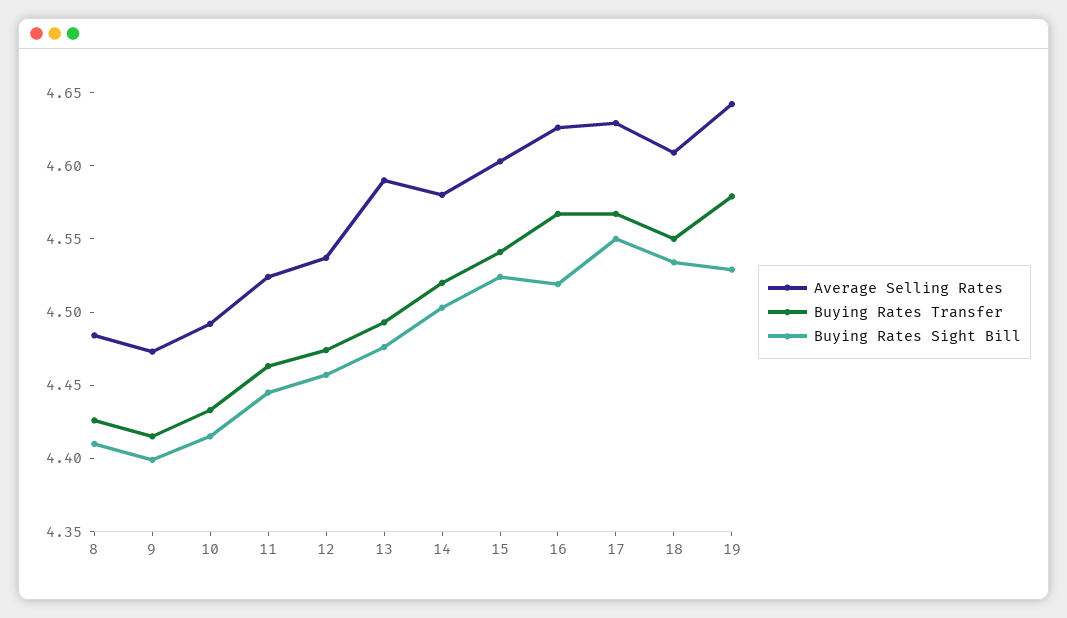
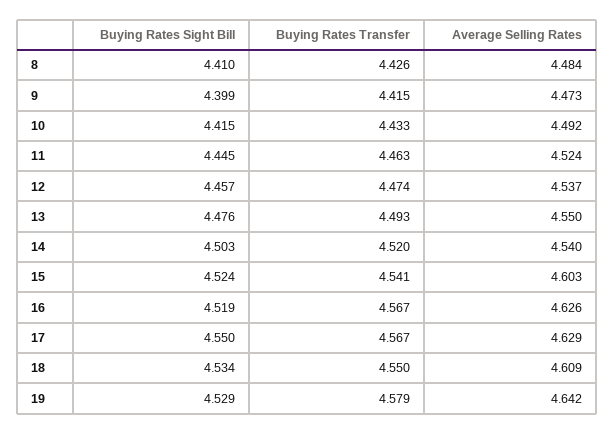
  {
    "Average Selling Rates": {
      "8": 4.484,
      "9": 4.473,
      "10": 4.492,
      "11": 4.524,
      "12": 4.537,
-     "13": 4.59,
+     "13": 4.55,
-     "14": 4.58,
+     "14": 4.54,
      "15": 4.603,
      "16": 4.626,
      "17": 4.629,
      "18": 4.609,
      "19": 4.642
    },
    "Buying Rates Transfer": {
      "8": 4.426,
      "9": 4.415,
      "10": 4.433,
      "11": 4.463,
      "12": 4.474,
      "13": 4.493,
      "14": 4.52,
      "15": 4.541,
      "16": 4.567,
      "17": 4.567,
      "18": 4.55,
      "19": 4.579
    },
    "Buying Rates Sight Bill": {
      "8": 4.41,
      "9": 4.399,
      "10": 4.415,
      "11": 4.445,
      "12": 4.457,
      "13": 4.476,
      "14": 4.503,
      "15": 4.524,
      "16": 4.519,
      "17": 4.55,
      "18": 4.534,
      "19": 4.529
    }
  }

